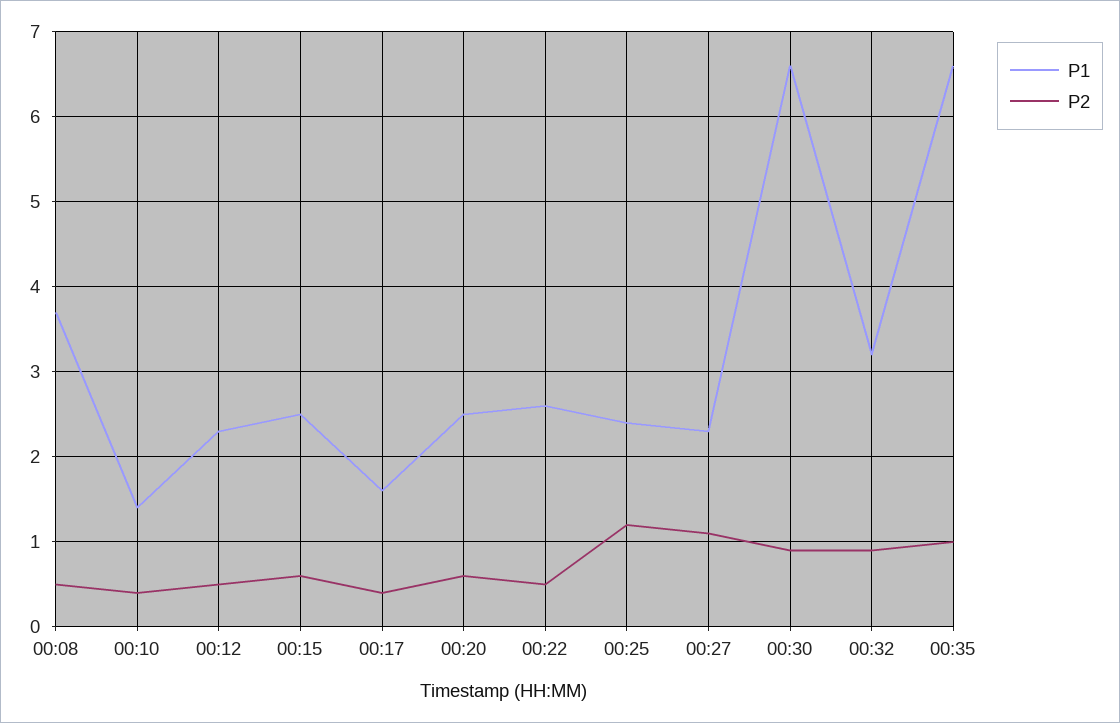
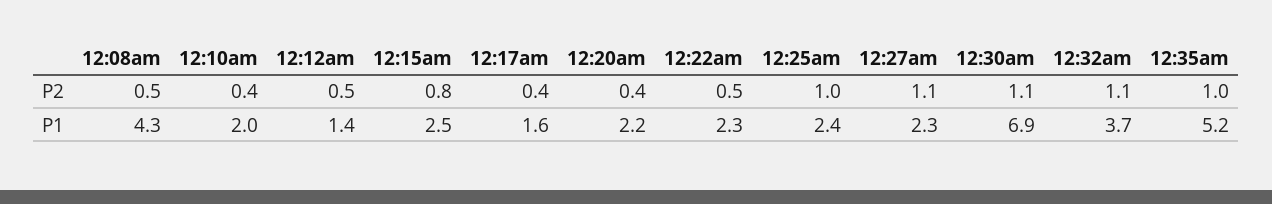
  {
    "P1": {
-     "00:08": 3.7,
+     "00:08": 4.3,
-     "00:10": 1.4,
+     "00:10": 2,
-     "00:12": 2.3,
+     "00:12": 1.4,
      "00:15": 2.5,
      "00:17": 1.6,
-     "00:20": 2.5,
+     "00:20": 2.2,
-     "00:22": 2.6,
+     "00:22": 2.3,
      "00:25": 2.4,
      "00:27": 2.3,
-     "00:30": 6.6,
+     "00:30": 6.9,
-     "00:32": 3.2,
+     "00:32": 3.7,
-     "00:35": 6.6
+     "00:35": 5.2
    },
    "P2": {
      "00:08": 0.5,
      "00:10": 0.4,
      "00:12": 0.5,
-     "00:15": 0.6,
+     "00:15": 0.8,
      "00:17": 0.4,
-     "00:20": 0.6,
+     "00:20": 0.4,
      "00:22": 0.5,
-     "00:25": 1.2,
+     "00:25": 1,
      "00:27": 1.1,
-     "00:30": 0.9,
+     "00:30": 1.1,
-     "00:32": 0.9,
+     "00:32": 1.1,
      "00:35": 1
    }
  }

